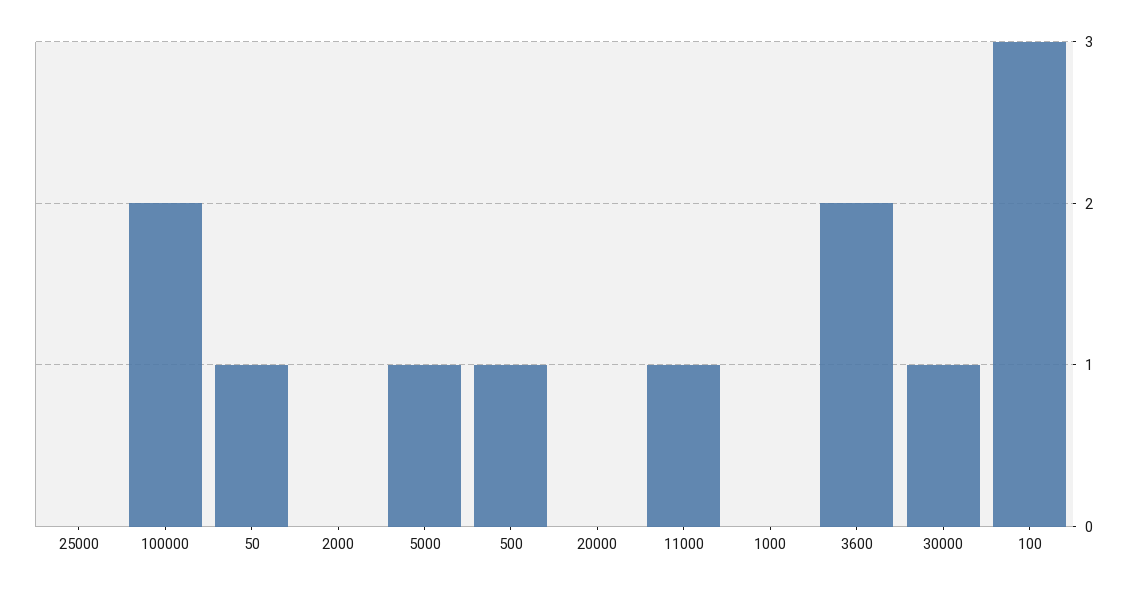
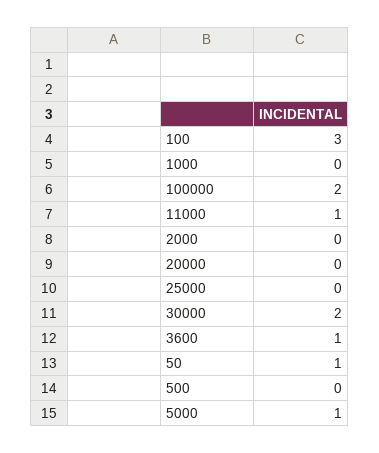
  {
    "25000": 0,
    "100000": 2,
    "50": 1,
    "2000": 0,
    "5000": 1,
-   "500": 1,
+   "500": 0,
    "20000": 0,
    "11000": 1,
    "1000": 0,
-   "3600": 2,
+   "3600": 1,
-   "30000": 1,
+   "30000": 2,
    "100": 3
  }

